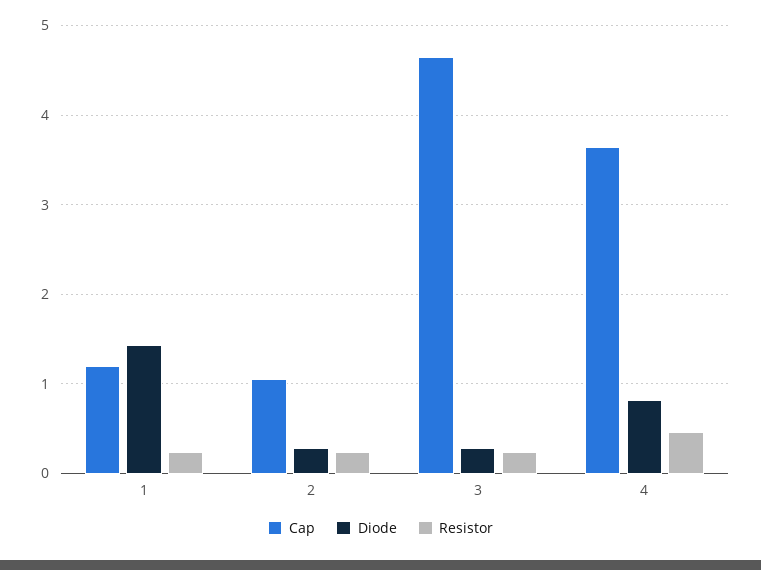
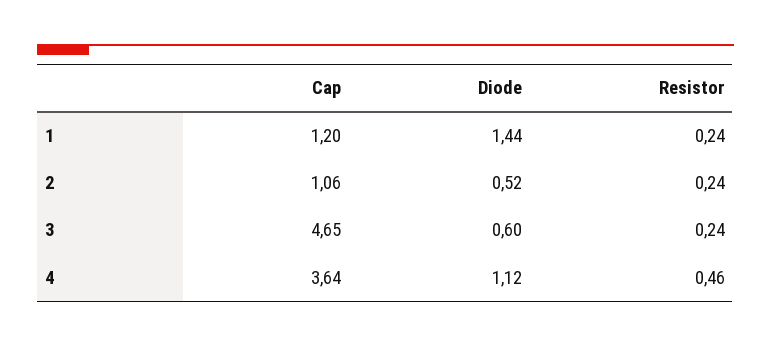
  {
    "Cap": {
      "1": 1.2,
      "2": 1.06,
      "3": 4.65,
      "4": 3.64
    },
    "Diode": {
      "1": 1.44,
-     "2": 0.3,
+     "2": 0.52,
-     "3": 0.3,
+     "3": 0.6,
-     "4": 0.8
+     "4": 1.12
    },
    "Resistor": {
      "1": 0.24,
      "2": 0.24,
      "3": 0.24,
      "4": 0.46
    }
  }

